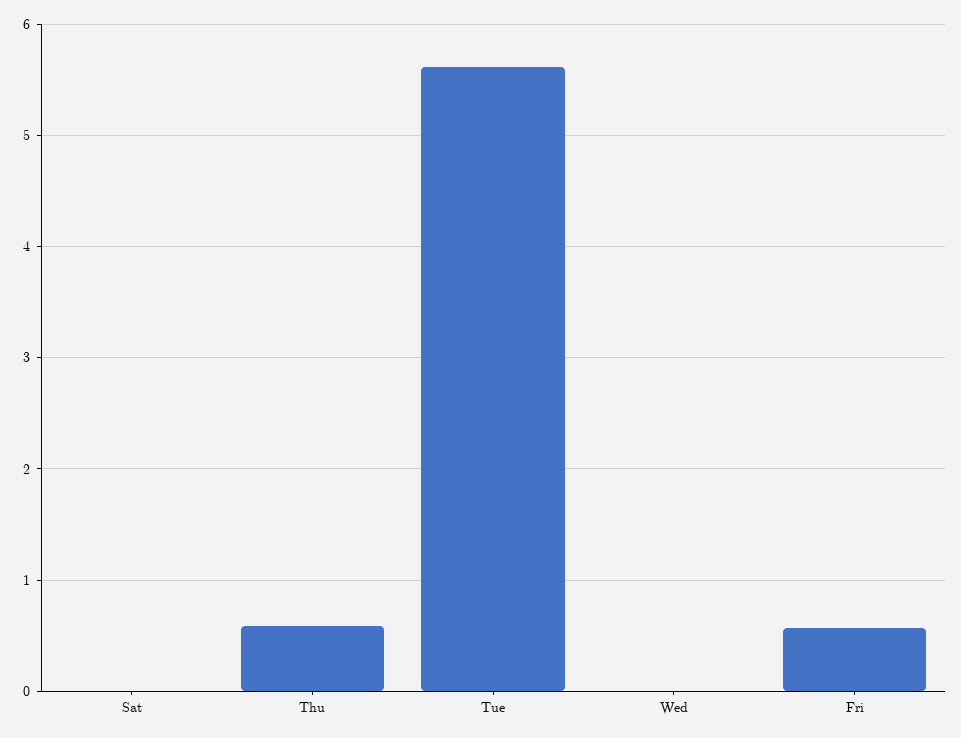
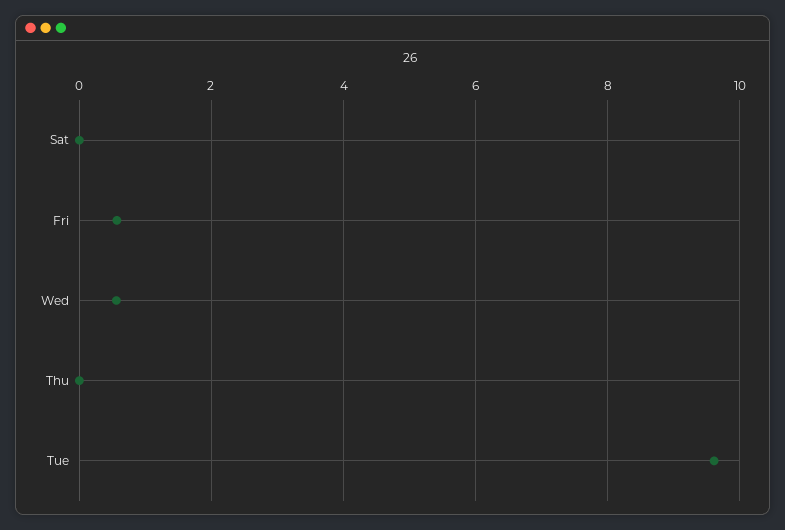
  {
    "Sat": 0,
-   "Thu": 0.6,
+   "Thu": 0,
-   "Tue": 5.6,
+   "Tue": 9.6,
-   "Wed": 0,
+   "Wed": 0.6,
    "Fri": 0.6
  }

